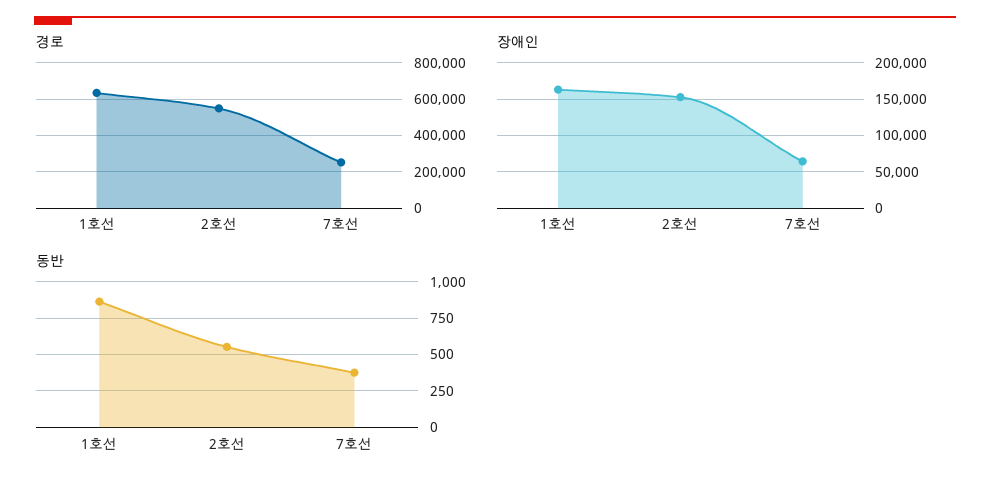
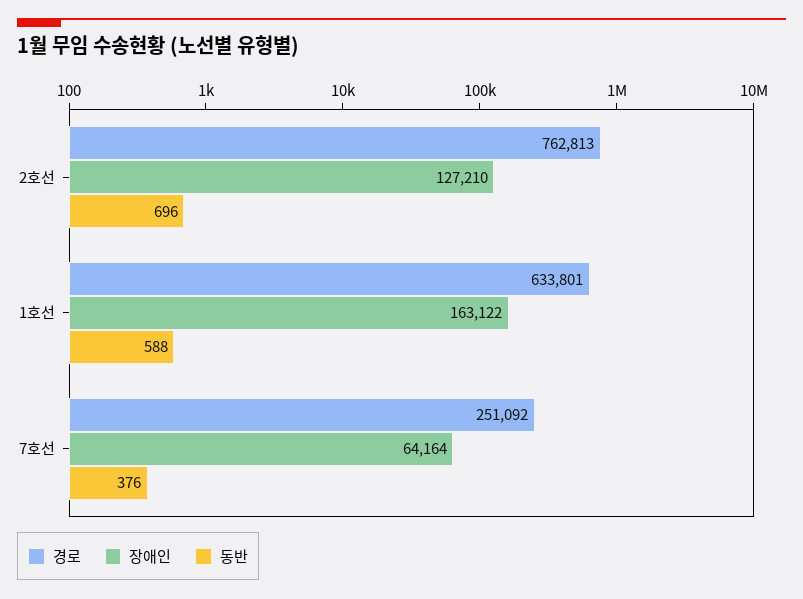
  {
    "경로": {
      "1호선": 633801,
-     "2호선": 550000,
+     "2호선": 762813,
      "7호선": 251092
    },
    "장애인": {
      "1호선": 163122,
-     "2호선": 150000,
+     "2호선": 127210,
      "7호선": 64164
    },
    "동반": {
-     "1호선": 850,
+     "1호선": 588,
-     "2호선": 550,
+     "2호선": 696,
      "7호선": 376
    }
  }

